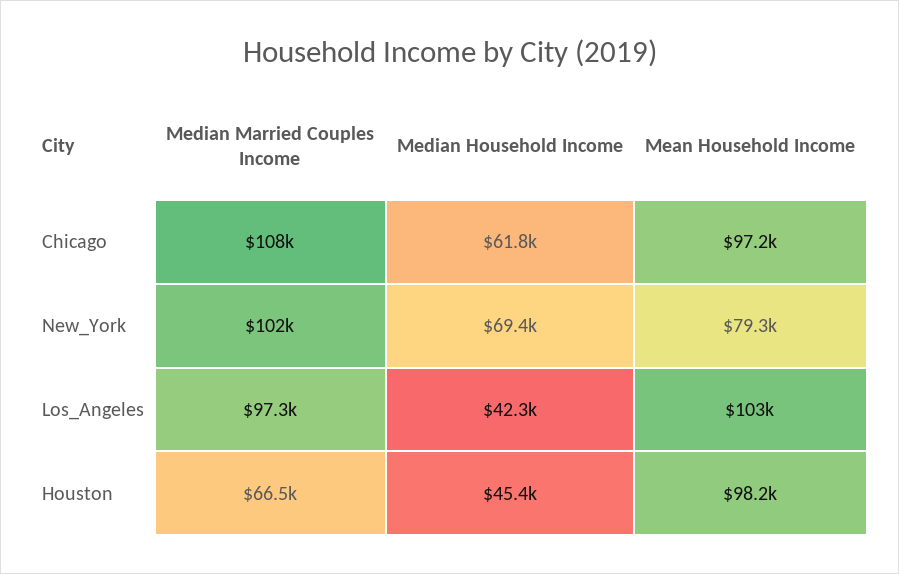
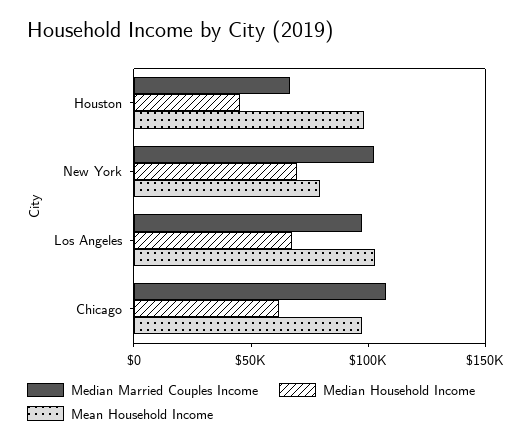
  {
    "Median Married Couples Income": {
      "Chicago": 108000,
      "New_York": 102000,
      "Los_Angeles": 97300,
      "Houston": 66500
    },
    "Median Household Income": {
      "Chicago": 61800,
      "New_York": 69400,
-     "Los_Angeles": 42300,
+     "Los_Angeles": 70000,
      "Houston": 45400
    },
    "Mean Household Income": {
      "Chicago": 97200,
      "New_York": 79300,
      "Los_Angeles": 103000,
      "Houston": 98200
    }
  }

